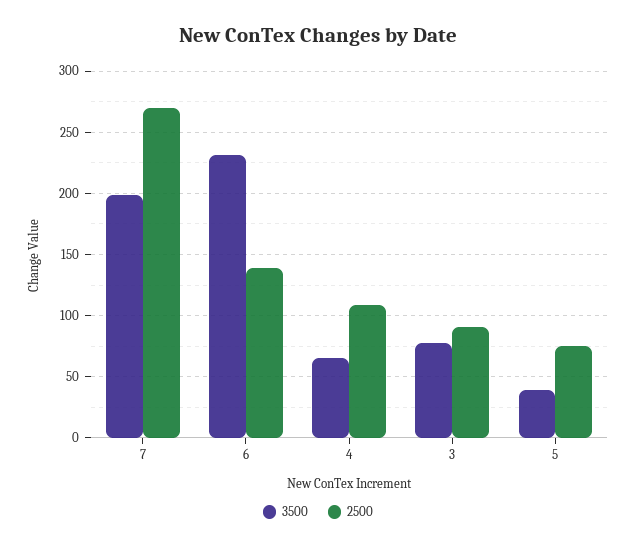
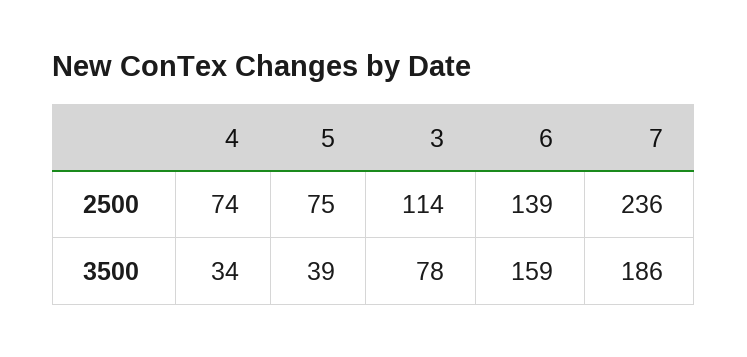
  {
    "3500": {
-     "7": 200,
+     "7": 186,
-     "6": 230,
+     "6": 159,
-     "4": 65,
+     "4": 34,
      "3": 78,
      "5": 39
    },
    "2500": {
-     "7": 270,
+     "7": 236,
      "6": 139,
-     "4": 110,
+     "4": 74,
-     "3": 90,
+     "3": 114,
      "5": 75
    }
  }

